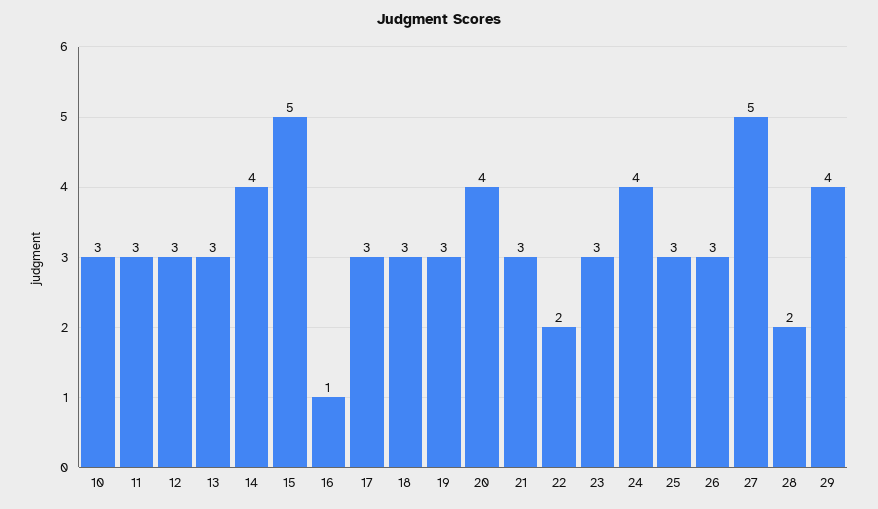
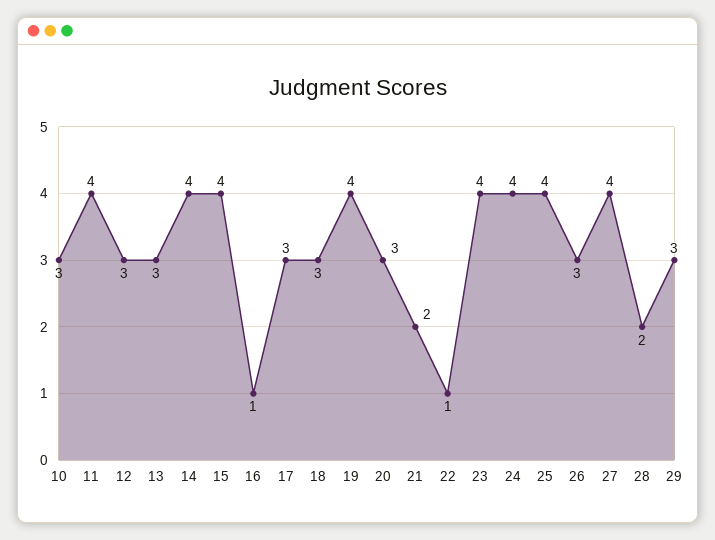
  {
    "10": 3,
-   "11": 3,
+   "11": 4,
    "12": 3,
    "13": 3,
    "14": 4,
-   "15": 5,
+   "15": 4,
    "16": 1,
    "17": 3,
    "18": 3,
-   "19": 3,
+   "19": 4,
-   "20": 4,
+   "20": 3,
-   "21": 3,
+   "21": 2,
-   "22": 2,
+   "22": 1,
-   "23": 3,
+   "23": 4,
    "24": 4,
-   "25": 3,
+   "25": 4,
    "26": 3,
-   "27": 5,
+   "27": 4,
    "28": 2,
-   "29": 4
+   "29": 3
  }

